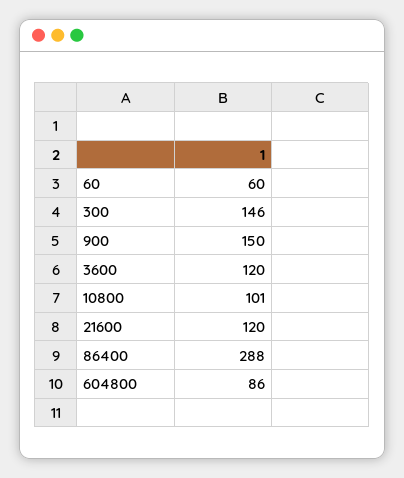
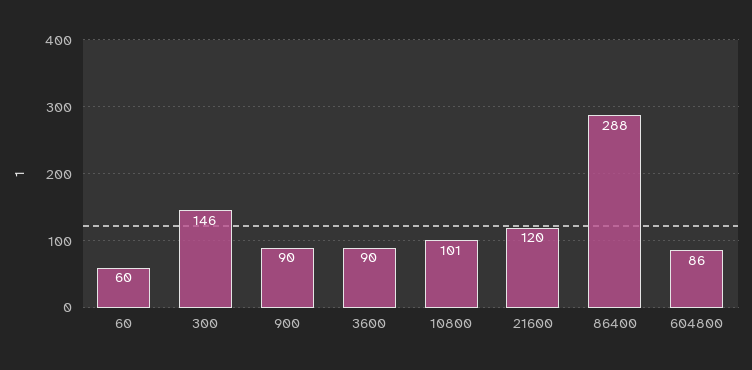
  {
    "60": 60,
    "300": 146,
-   "900": 150,
+   "900": 90,
-   "3600": 120,
+   "3600": 90,
    "10800": 101,
    "21600": 120,
    "86400": 288,
    "604800": 86
  }

